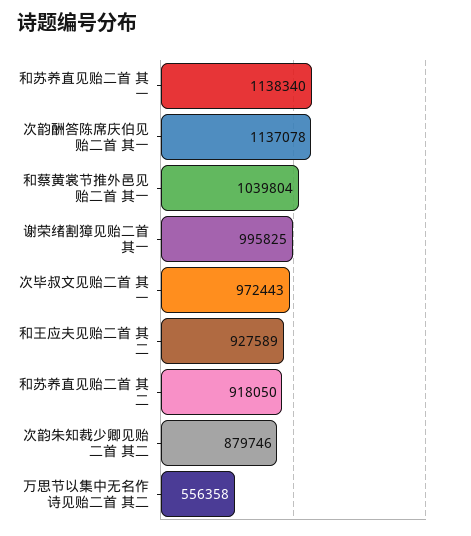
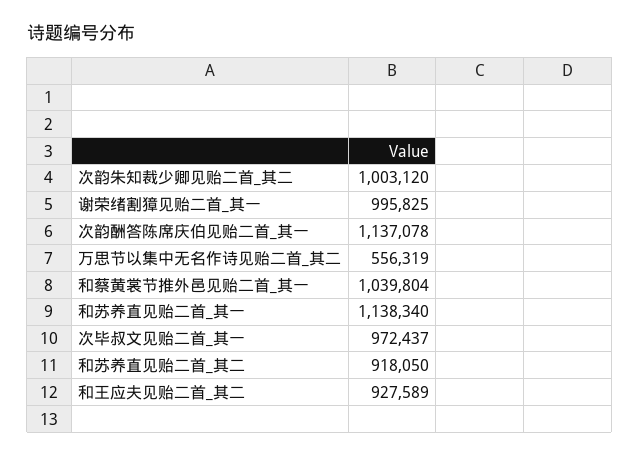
  {
    "和苏养直见贻二首 其一": 1138340,
    "次韵酬答陈席庆伯见贻二首 其一": 1137078,
    "和蔡黄裳节推外邑见贻二首 其一": 1039804,
    "谢荣绪割獐见贻二首 其一": 995825,
-   "次毕叔文见贻二首 其一": 972443,
+   "次毕叔文见贻二首 其一": 972437,
    "和王应夫见贻二首 其二": 927589,
    "和苏养直见贻二首 其二": 918050,
-   "次韵朱知裁少卿见贻二首 其二": 879746,
+   "次韵朱知裁少卿见贻二首 其二": 1003120,
-   "万思节以集中无名作诗见贻二首 其二": 556358
+   "万思节以集中无名作诗见贻二首 其二": 556319
  }

